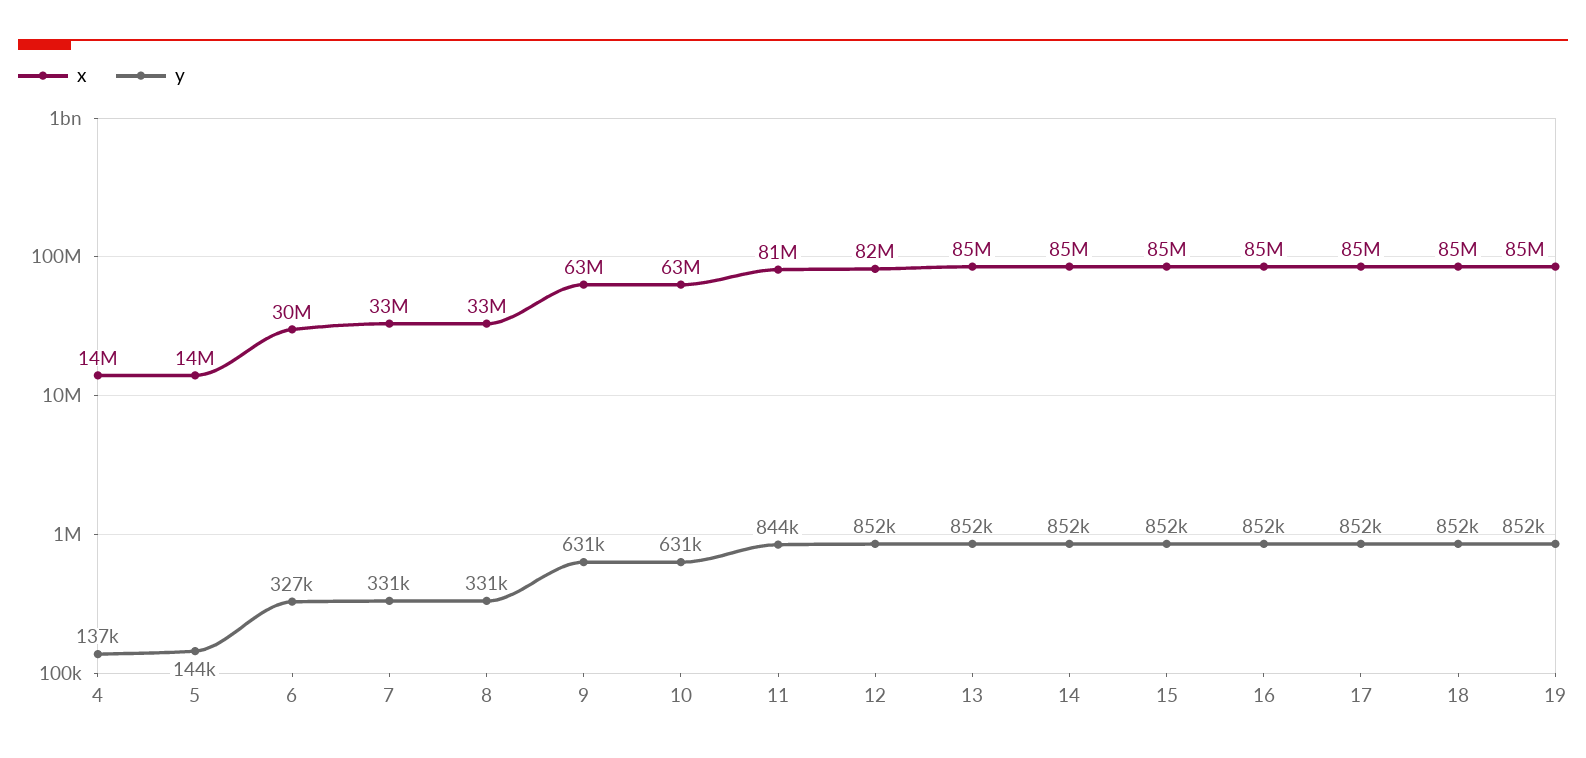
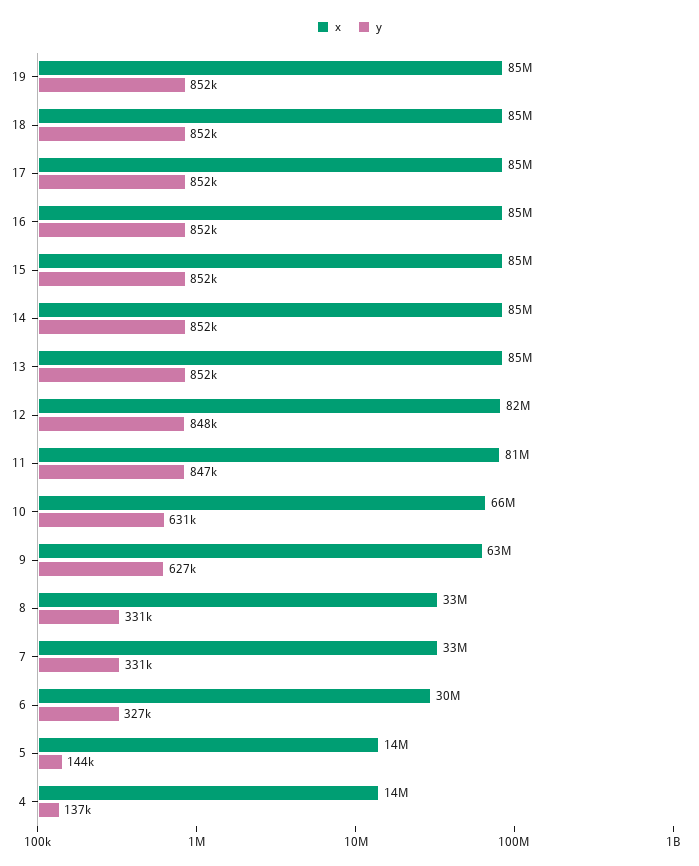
  {
    "x": {
      "4": 14000000,
      "5": 14000000,
      "6": 30000000,
      "7": 33000000,
      "8": 33000000,
      "9": 63000000,
-     "10": 63000000,
+     "10": 66000000,
      "11": 81000000,
      "12": 82000000,
      "13": 85000000,
      "14": 85000000,
      "15": 85000000,
      "16": 85000000,
      "17": 85000000,
      "18": 85000000,
      "19": 85000000
    },
    "y": {
      "4": 137000,
      "5": 144000,
      "6": 327000,
      "7": 331000,
      "8": 331000,
-     "9": 631000,
+     "9": 627000,
      "10": 631000,
-     "11": 844000,
+     "11": 847000,
-     "12": 852000,
+     "12": 848000,
      "13": 852000,
      "14": 852000,
      "15": 852000,
      "16": 852000,
      "17": 852000,
      "18": 852000,
      "19": 852000
    }
  }

